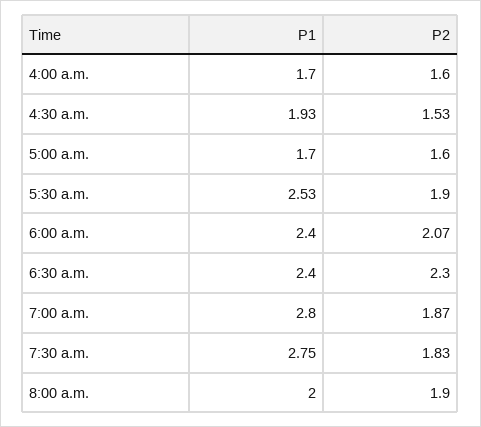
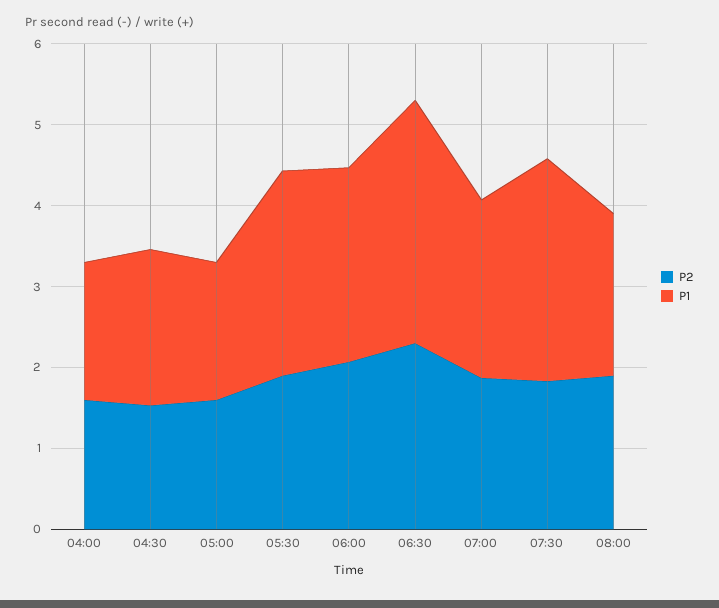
  {
    "P1": {
      "4:00 a.m.": 1.7,
      "4:30 a.m.": 1.93,
      "5:00 a.m.": 1.7,
      "5:30 a.m.": 2.53,
      "6:00 a.m.": 2.4,
-     "6:30 a.m.": 2.4,
+     "6:30 a.m.": 3,
-     "7:00 a.m.": 2.8,
+     "7:00 a.m.": 2.2,
      "7:30 a.m.": 2.75,
      "8:00 a.m.": 2
    },
    "P2": {
      "4:00 a.m.": 1.6,
      "4:30 a.m.": 1.53,
      "5:00 a.m.": 1.6,
      "5:30 a.m.": 1.9,
      "6:00 a.m.": 2.07,
      "6:30 a.m.": 2.3,
      "7:00 a.m.": 1.87,
      "7:30 a.m.": 1.83,
      "8:00 a.m.": 1.9
    }
  }

